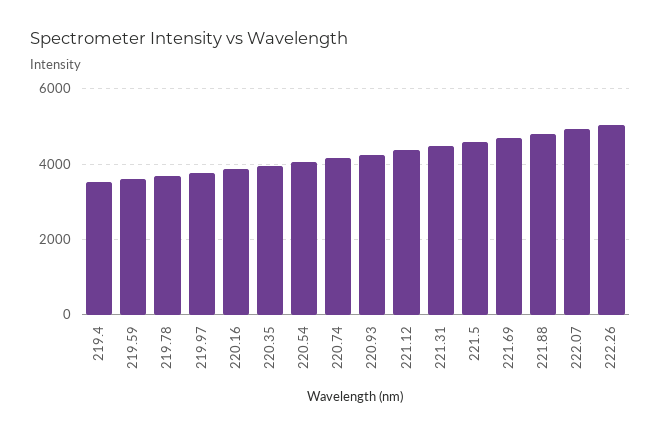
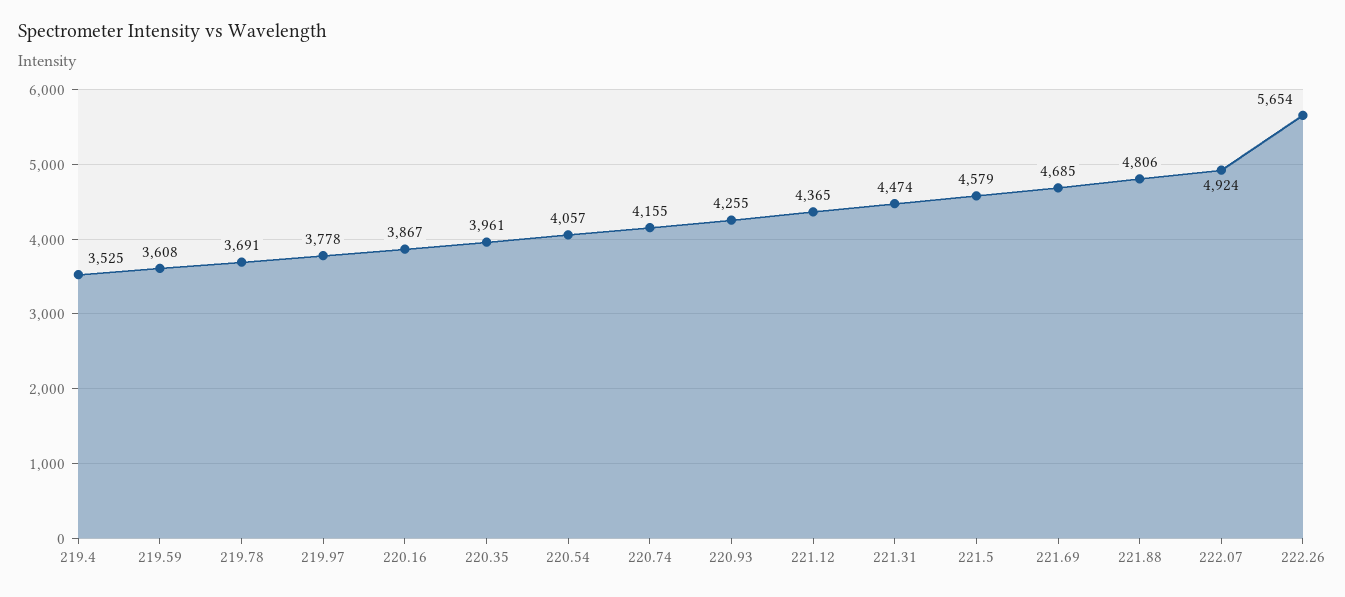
  {
    "219.4": 3525,
    "219.59": 3608,
    "219.78": 3691,
    "219.97": 3778,
    "220.16": 3867,
    "220.35": 3961,
    "220.54": 4057,
    "220.74": 4155,
    "220.93": 4255,
    "221.12": 4365,
    "221.31": 4474,
    "221.5": 4579,
    "221.69": 4685,
    "221.88": 4806,
    "222.07": 4924,
-   "222.26": 5000
+   "222.26": 5654
  }

